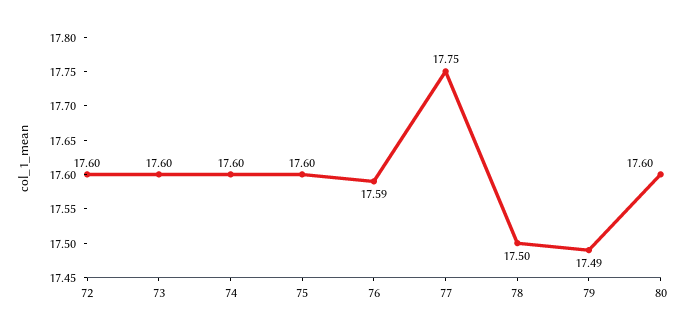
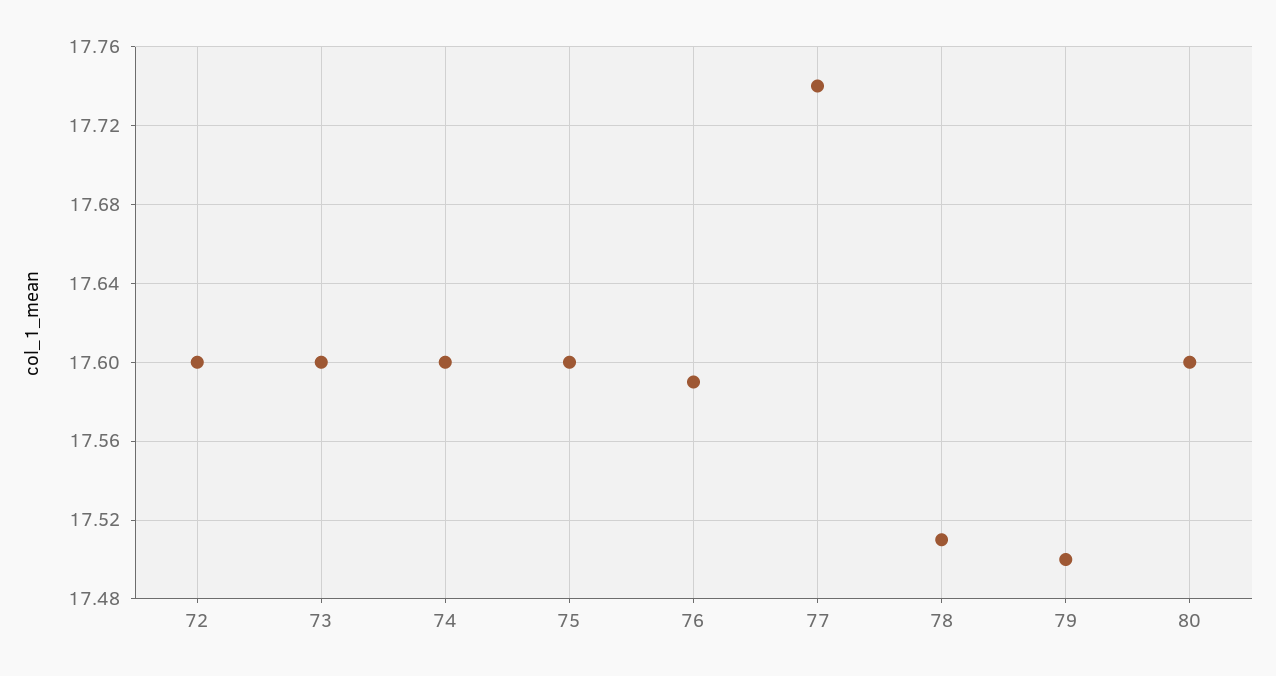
  {
    "72": 17.6,
    "73": 17.6,
    "74": 17.6,
    "75": 17.6,
    "76": 17.59,
-   "77": 17.75,
+   "77": 17.74,
-   "78": 17.5,
+   "78": 17.51,
-   "79": 17.49,
+   "79": 17.5,
    "80": 17.6
  }

